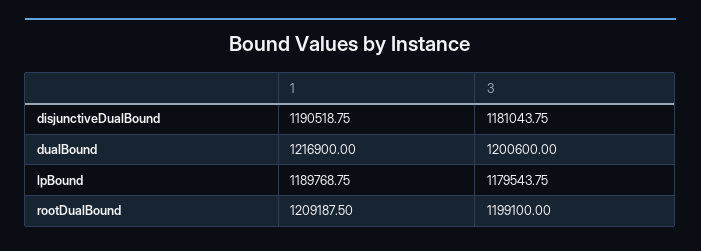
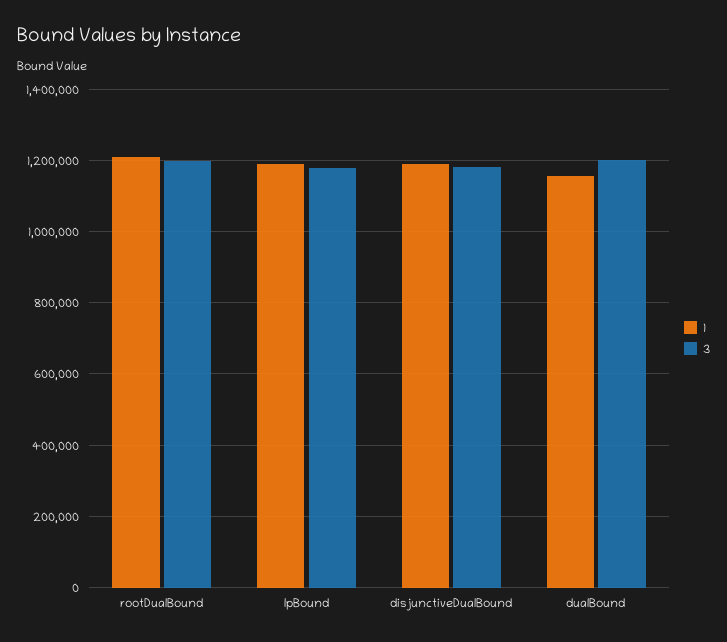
  {
    "1": {
      "disjunctiveDualBound": 1190518.75,
-     "dualBound": 1216900,
+     "dualBound": 1160000,
      "lpBound": 1189768.75,
      "rootDualBound": 1209187.5
    },
    "3": {
      "disjunctiveDualBound": 1181043.75,
      "dualBound": 1200600,
      "lpBound": 1179543.75,
      "rootDualBound": 1199100
    }
  }

